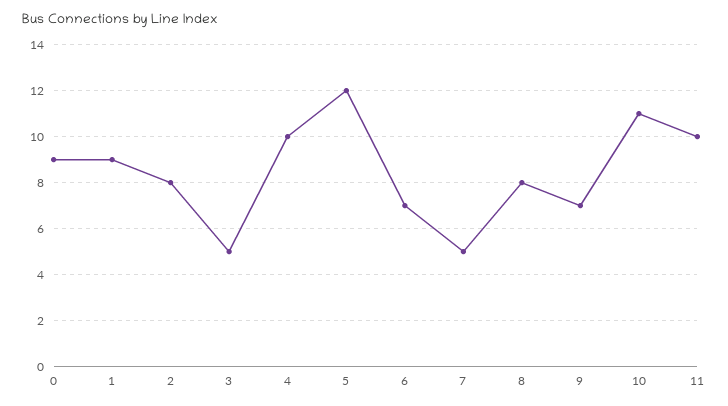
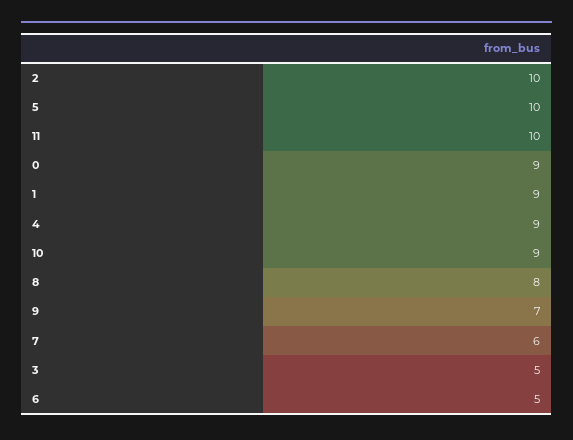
  {
    "0": 9,
    "1": 9,
-   "2": 8,
+   "2": 10,
    "3": 5,
-   "4": 10,
+   "4": 9,
-   "5": 12,
+   "5": 10,
-   "6": 7,
+   "6": 5,
-   "7": 5,
+   "7": 6,
    "8": 8,
    "9": 7,
-   "10": 11,
+   "10": 9,
    "11": 10
  }

